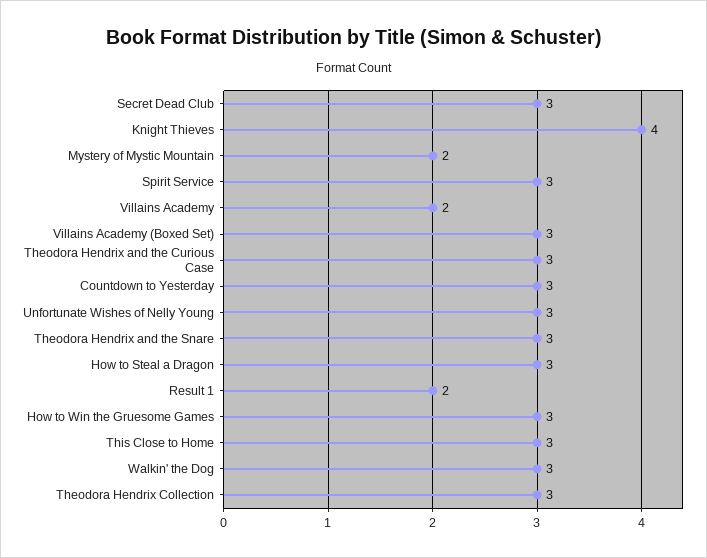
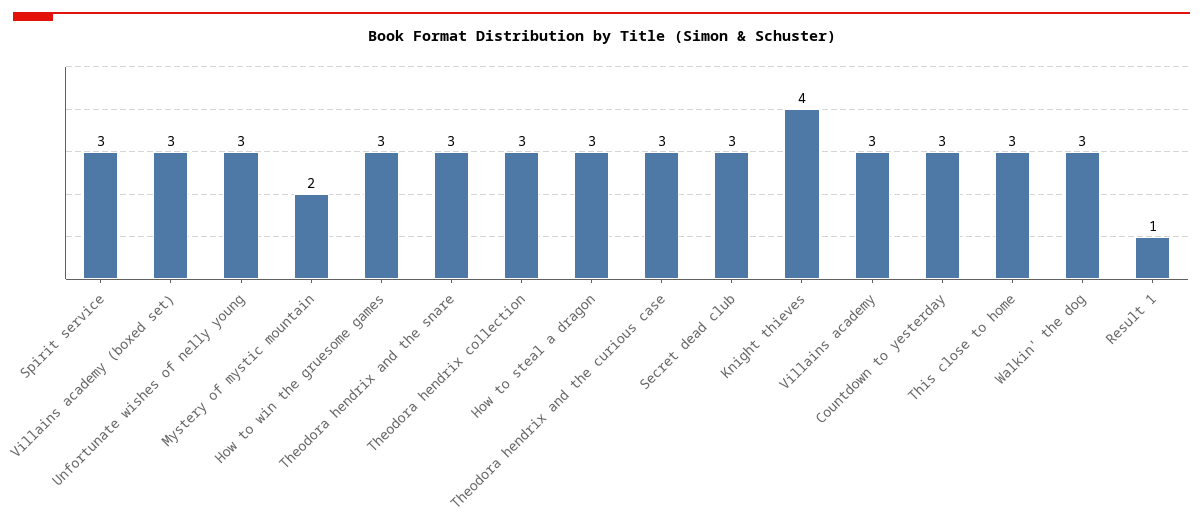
  {
    "Secret Dead Club": 3,
    "Knight Thieves": 4,
    "Mystery of Mystic Mountain": 2,
    "Spirit Service": 3,
-   "Villains Academy": 2,
+   "Villains Academy": 3,
    "Villains Academy (Boxed Set)": 3,
    "Theodora Hendrix and the Curious Case": 3,
    "Countdown to Yesterday": 3,
    "Unfortunate Wishes of Nelly Young": 3,
    "Theodora Hendrix and the Snare": 3,
    "How to Steal a Dragon": 3,
-   "Result 1": 2,
+   "Result 1": 1,
    "How to Win the Gruesome Games": 3,
    "This Close to Home": 3,
    "Walkin' the Dog": 3,
    "Theodora Hendrix Collection": 3
  }

